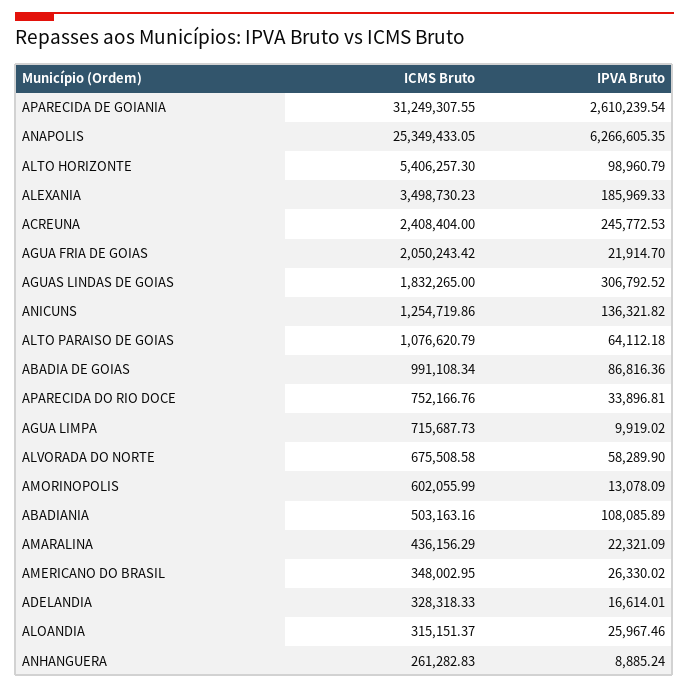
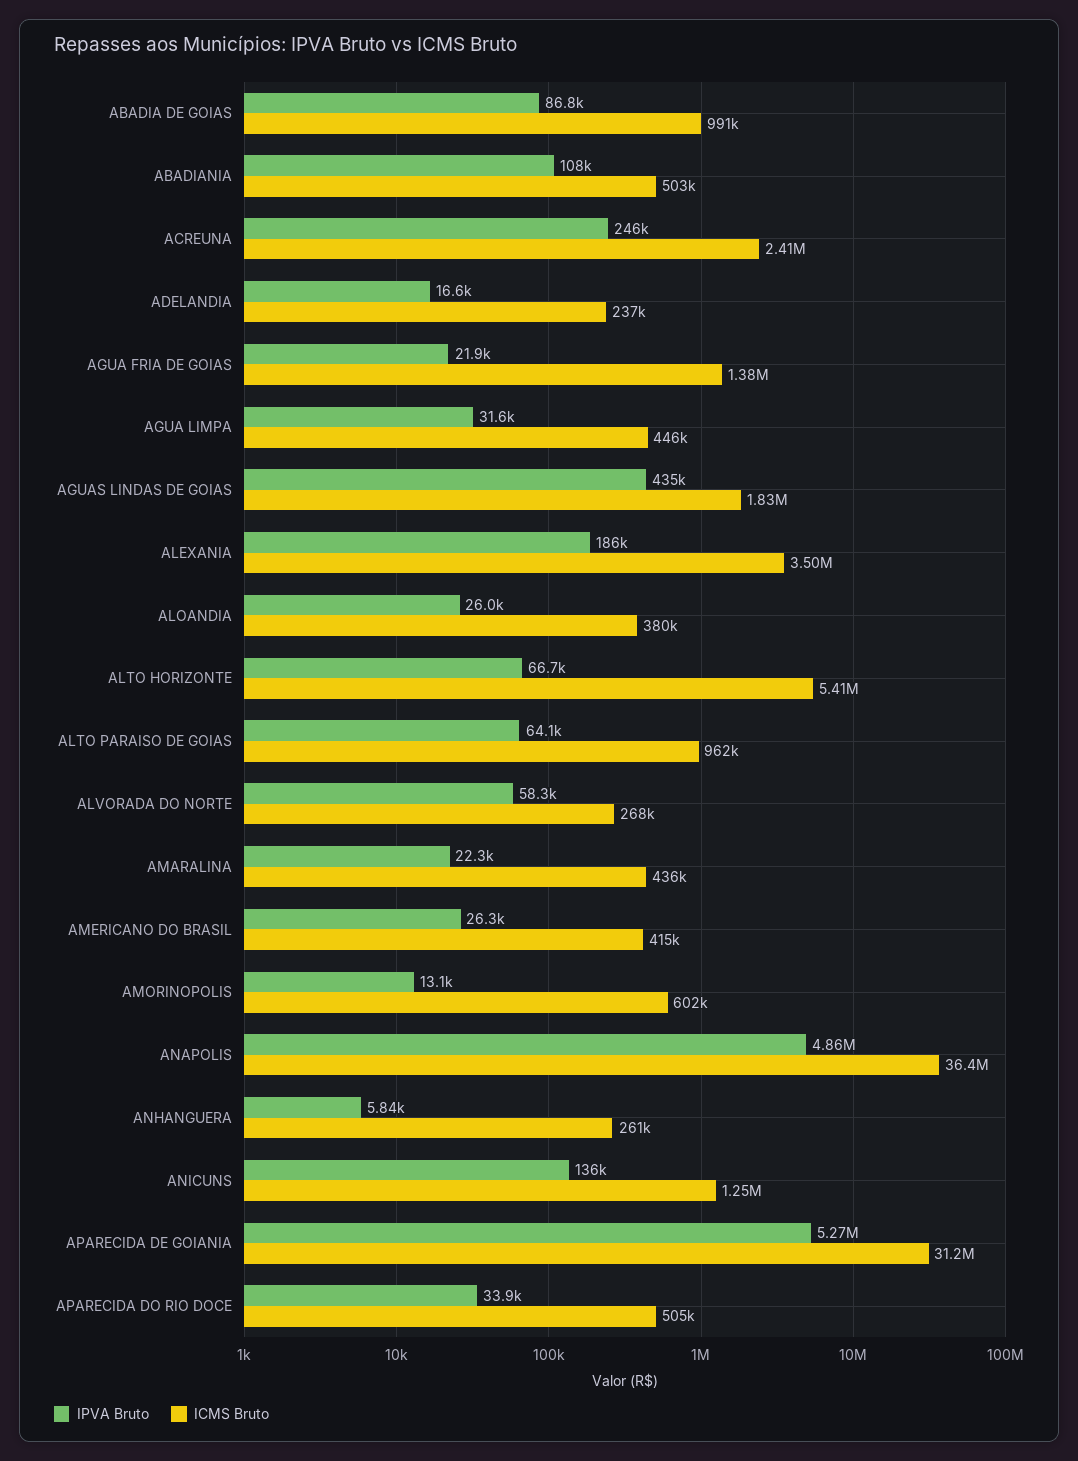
  {
    "ICMS Bruto": {
      "APARECIDA DE GOIANIA": 31249307.55,
-     "ANAPOLIS": 25349433.05,
+     "ANAPOLIS": 36400000,
      "ALTO HORIZONTE": 5406257.3,
      "ALEXANIA": 3498730.23,
      "ACREUNA": 2408404,
-     "AGUA FRIA DE GOIAS": 2050243.42,
+     "AGUA FRIA DE GOIAS": 1380000,
      "AGUAS LINDAS DE GOIAS": 1832265,
      "ANICUNS": 1254719.86,
-     "ALTO PARAISO DE GOIAS": 1076620.79,
+     "ALTO PARAISO DE GOIAS": 962000,
      "ABADIA DE GOIAS": 991108.34,
-     "APARECIDA DO RIO DOCE": 752166.76,
+     "APARECIDA DO RIO DOCE": 505000,
-     "AGUA LIMPA": 715687.73,
+     "AGUA LIMPA": 446000,
-     "ALVORADA DO NORTE": 675508.58,
+     "ALVORADA DO NORTE": 268000,
      "AMORINOPOLIS": 602055.99,
      "ABADIANIA": 503163.16,
      "AMARALINA": 436156.29,
-     "AMERICANO DO BRASIL": 348002.95,
+     "AMERICANO DO BRASIL": 415000,
-     "ADELANDIA": 328318.33,
+     "ADELANDIA": 237000,
-     "ALOANDIA": 315151.37,
+     "ALOANDIA": 380000,
      "ANHANGUERA": 261282.83
    },
    "IPVA Bruto": {
-     "APARECIDA DE GOIANIA": 2610239.54,
+     "APARECIDA DE GOIANIA": 5270000,
-     "ANAPOLIS": 6266605.35,
+     "ANAPOLIS": 4860000,
-     "ALTO HORIZONTE": 98960.79,
+     "ALTO HORIZONTE": 66700,
      "ALEXANIA": 185969.33,
      "ACREUNA": 245772.53,
      "AGUA FRIA DE GOIAS": 21914.7,
-     "AGUAS LINDAS DE GOIAS": 306792.52,
+     "AGUAS LINDAS DE GOIAS": 435000,
      "ANICUNS": 136321.82,
      "ALTO PARAISO DE GOIAS": 64112.18,
      "ABADIA DE GOIAS": 86816.36,
      "APARECIDA DO RIO DOCE": 33896.81,
-     "AGUA LIMPA": 9919.02,
+     "AGUA LIMPA": 31600,
      "ALVORADA DO NORTE": 58289.9,
      "AMORINOPOLIS": 13078.09,
      "ABADIANIA": 108085.89,
      "AMARALINA": 22321.09,
      "AMERICANO DO BRASIL": 26330.02,
      "ADELANDIA": 16614.01,
      "ALOANDIA": 25967.46,
-     "ANHANGUERA": 8885.24
+     "ANHANGUERA": 5840
    }
  }

